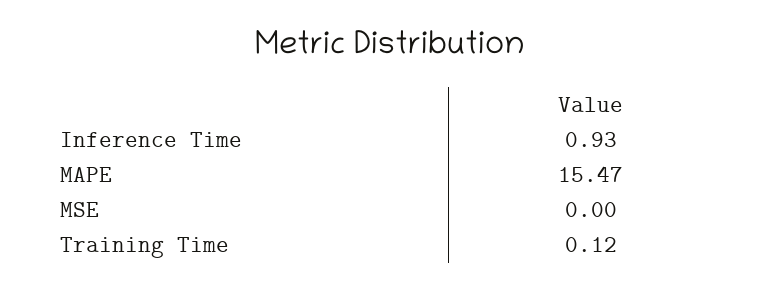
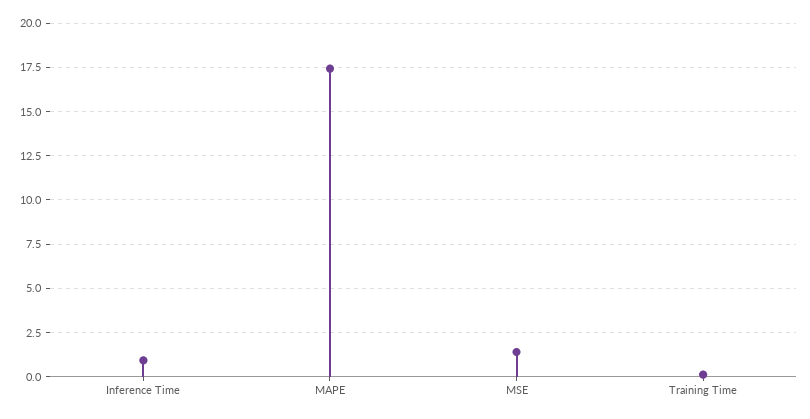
  {
    "Inference Time": 0.93,
-   "MAPE": 15.47,
+   "MAPE": 17.5,
-   "MSE": 0,
+   "MSE": 1.5,
    "Training Time": 0.12
  }

